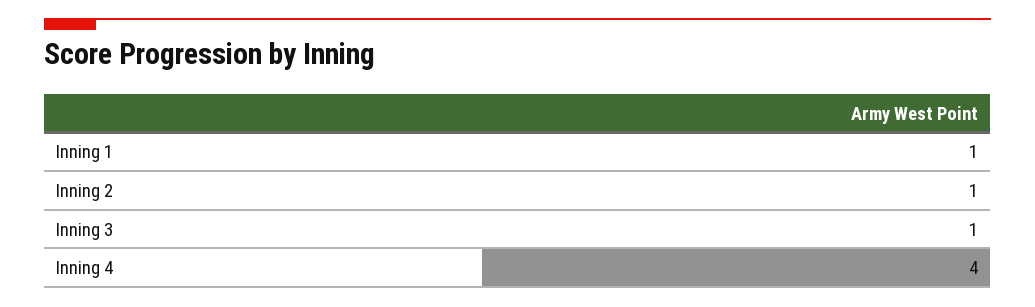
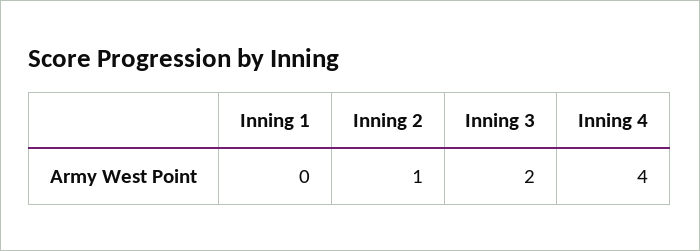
  {
-   "Inning 1": 1,
+   "Inning 1": 0,
    "Inning 2": 1,
-   "Inning 3": 1,
+   "Inning 3": 2,
    "Inning 4": 4
  }

